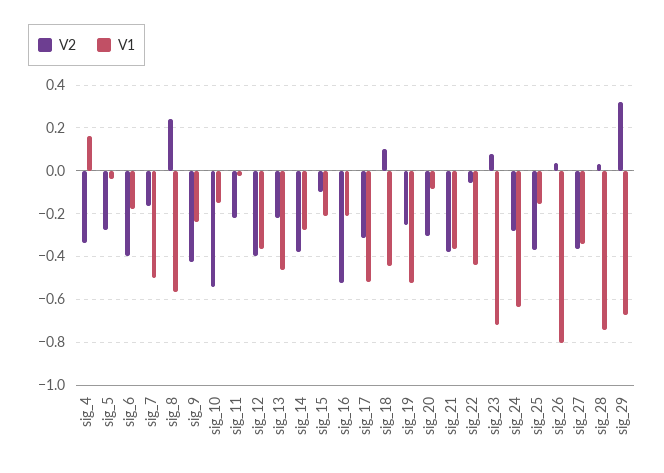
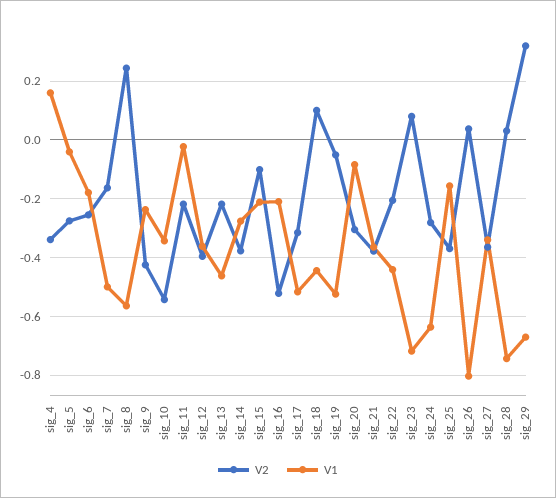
  {
    "V2": {
      "sig_4": -0.35,
      "sig_5": -0.275,
-     "sig_6": -0.4,
+     "sig_6": -0.25,
      "sig_7": -0.175,
      "sig_8": 0.25,
      "sig_9": -0.425,
      "sig_10": -0.55,
      "sig_11": -0.225,
      "sig_12": -0.4,
      "sig_13": -0.225,
      "sig_14": -0.375,
      "sig_15": -0.1,
      "sig_16": -0.525,
      "sig_17": -0.325,
      "sig_18": 0.1,
-     "sig_19": -0.25,
+     "sig_19": -0.05,
      "sig_20": -0.3,
      "sig_21": -0.375,
-     "sig_22": -0.05,
+     "sig_22": -0.2,
      "sig_23": 0.075,
      "sig_24": -0.275,
      "sig_25": -0.375,
      "sig_26": 0.025,
      "sig_27": -0.375,
      "sig_28": 0.025,
      "sig_29": 0.325
    },
    "V1": {
      "sig_4": 0.15,
      "sig_5": -0.05,
      "sig_6": -0.175,
      "sig_7": -0.5,
      "sig_8": -0.575,
      "sig_9": -0.225,
-     "sig_10": -0.15,
+     "sig_10": -0.35,
      "sig_11": -0.025,
      "sig_12": -0.35,
      "sig_13": -0.45,
      "sig_14": -0.275,
      "sig_15": -0.2,
      "sig_16": -0.2,
      "sig_17": -0.525,
      "sig_18": -0.45,
      "sig_19": -0.525,
      "sig_20": -0.075,
      "sig_21": -0.375,
      "sig_22": -0.45,
      "sig_23": -0.725,
      "sig_24": -0.625,
      "sig_25": -0.15,
      "sig_26": -0.8,
      "sig_27": -0.35,
      "sig_28": -0.75,
      "sig_29": -0.675
    }
  }

